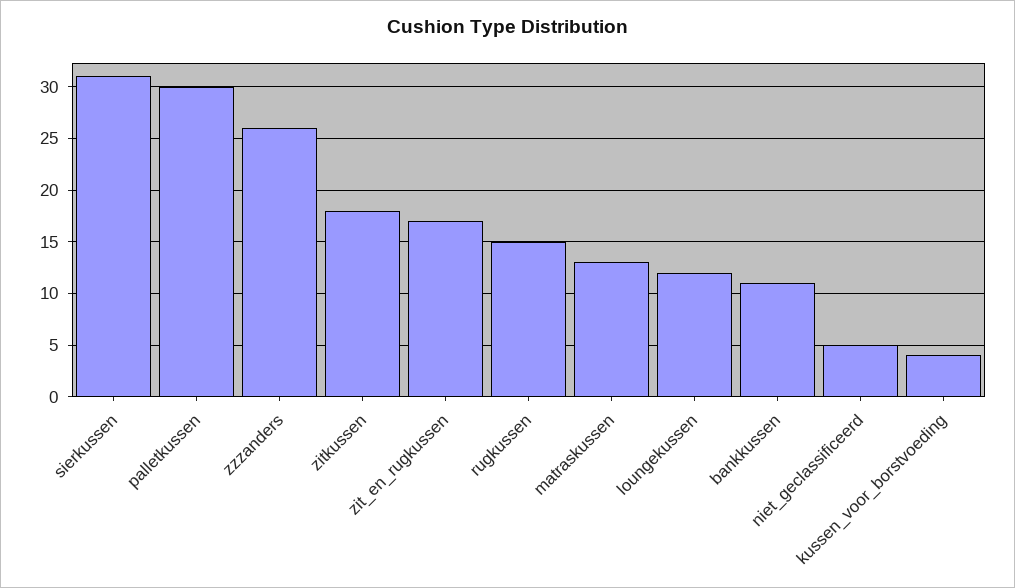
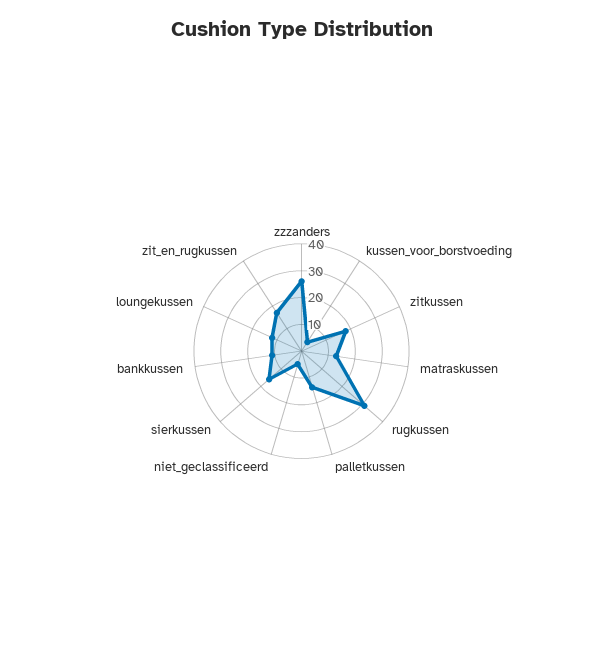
  {
-   "sierkussen": 31,
+   "sierkussen": 15,
-   "palletkussen": 30,
+   "palletkussen": 15,
    "zzzanders": 26,
    "zitkussen": 18,
    "zit_en_rugkussen": 17,
-   "rugkussen": 15,
+   "rugkussen": 30,
    "matraskussen": 13,
    "loungekussen": 12,
    "bankkussen": 11,
    "niet_geclassificeerd": 5,
    "kussen_voor_borstvoeding": 4
  }

